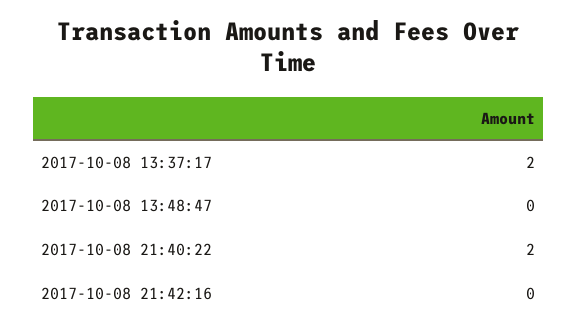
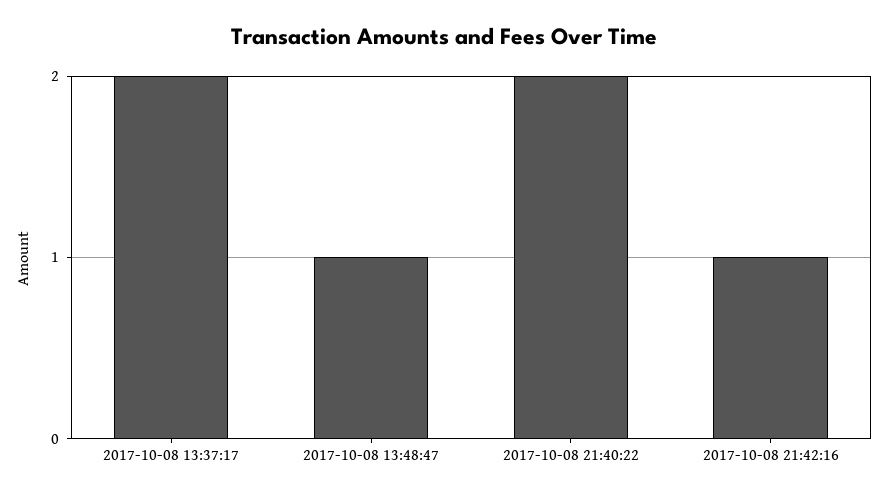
  {
    "2017-10-08 13:37:17": 2,
-   "2017-10-08 13:48:47": 0,
+   "2017-10-08 13:48:47": 1,
    "2017-10-08 21:40:22": 2,
-   "2017-10-08 21:42:16": 0
+   "2017-10-08 21:42:16": 1
  }

